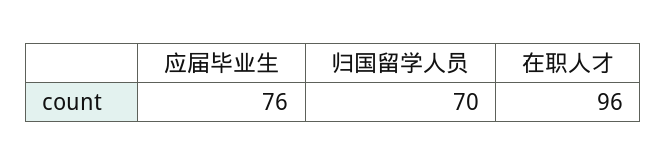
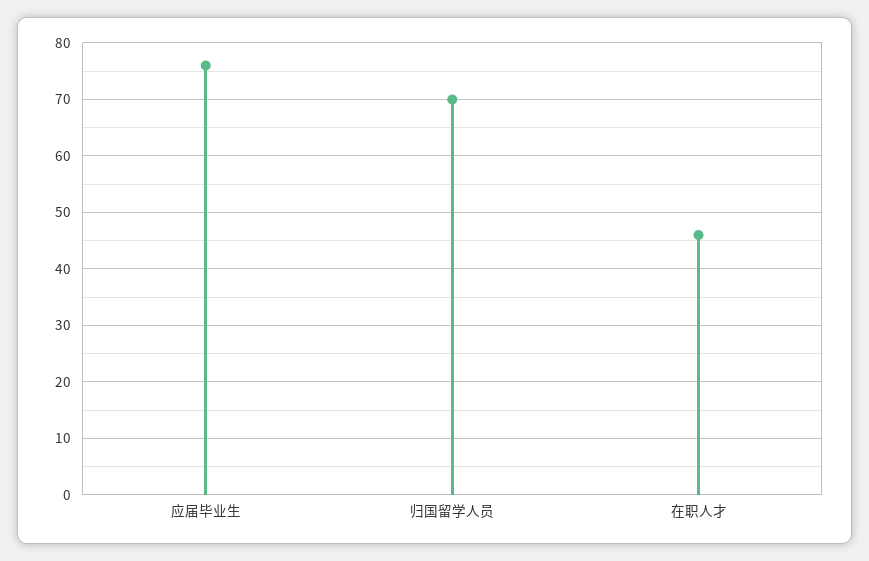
  {
    "应届毕业生": 76,
    "归国留学人员": 70,
-   "在职人才": 96
+   "在职人才": 45
  }

